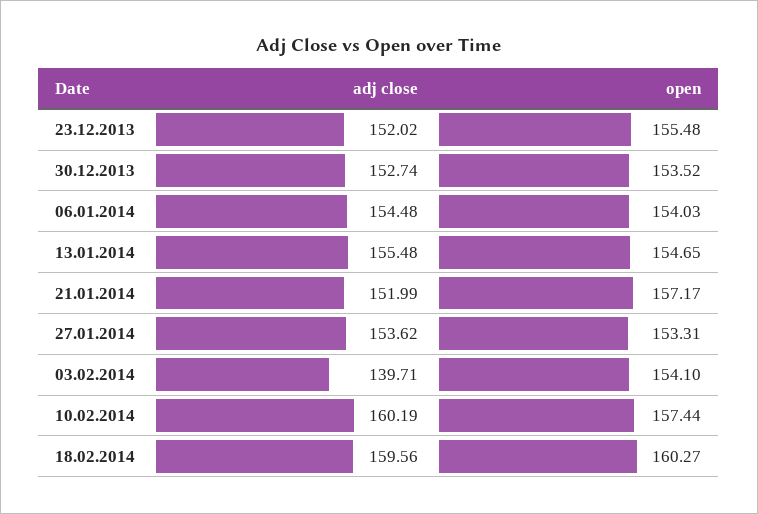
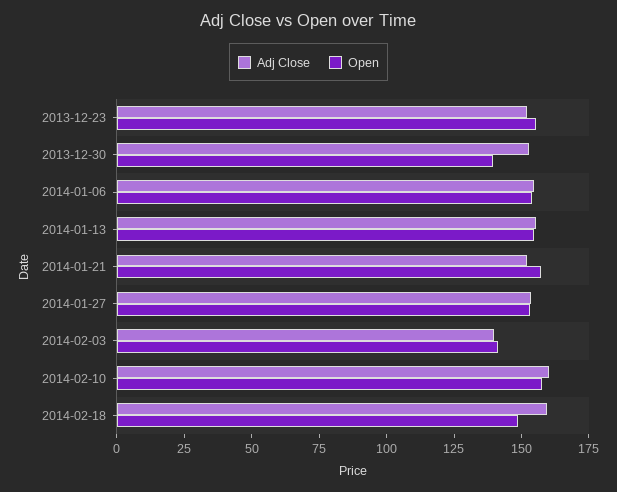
  {
    "adj close": {
      "23.12.2013": 152.02,
      "30.12.2013": 152.74,
      "06.01.2014": 154.48,
      "13.01.2014": 155.48,
      "21.01.2014": 151.99,
      "27.01.2014": 153.62,
      "03.02.2014": 139.71,
      "10.02.2014": 160.19,
      "18.02.2014": 159.56
    },
    "open": {
      "23.12.2013": 155.48,
-     "30.12.2013": 153.52,
+     "30.12.2013": 140,
      "06.01.2014": 154.03,
      "13.01.2014": 154.65,
      "21.01.2014": 157.17,
      "27.01.2014": 153.31,
-     "03.02.2014": 154.1,
+     "03.02.2014": 140,
      "10.02.2014": 157.44,
-     "18.02.2014": 160.27
+     "18.02.2014": 150
    }
  }

